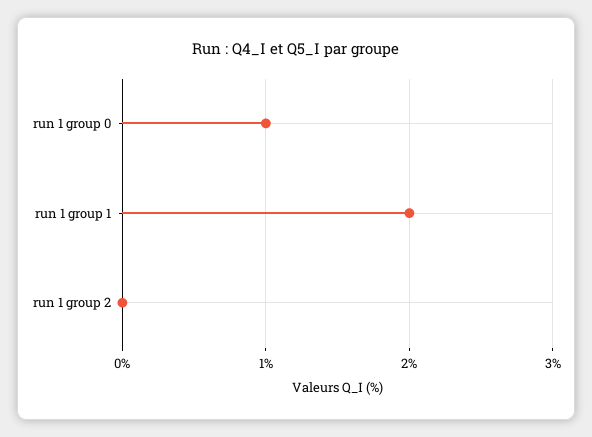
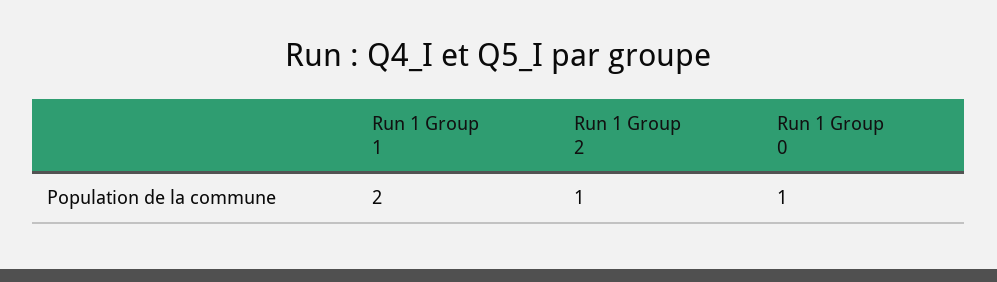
  {
    "run 1 group 0": 1,
    "run 1 group 1": 2,
-   "run 1 group 2": 0
+   "run 1 group 2": 1
  }

